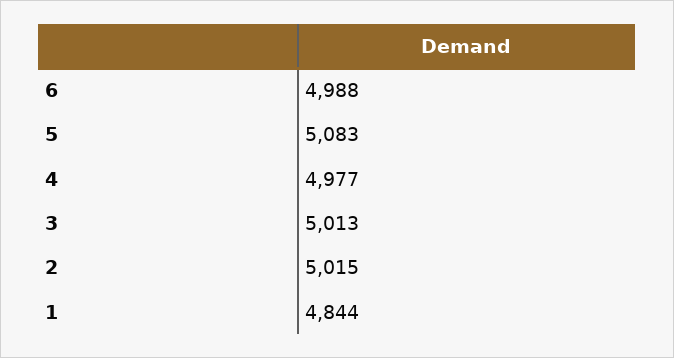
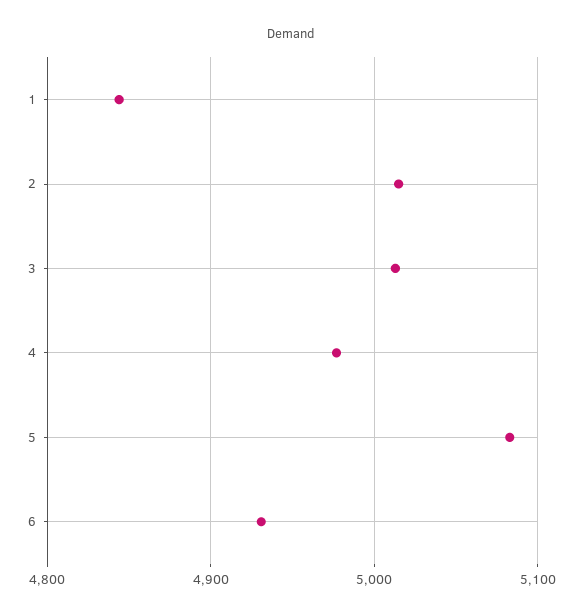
  {
-   "6": 4988,
+   "6": 4930,
    "5": 5083,
    "4": 4977,
    "3": 5013,
    "2": 5015,
    "1": 4844
  }

